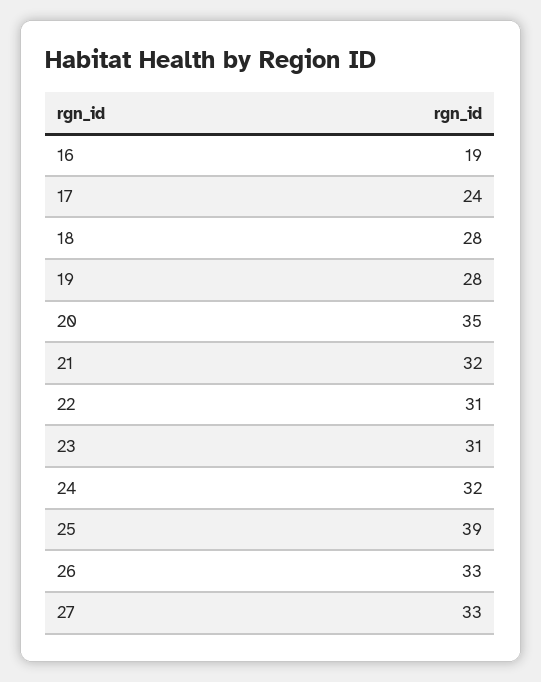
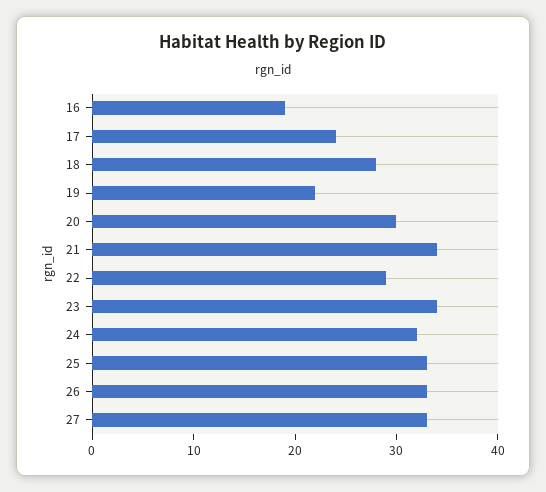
  {
    "16": 19,
    "17": 24,
    "18": 28,
-   "19": 28,
+   "19": 22,
-   "20": 35,
+   "20": 30,
-   "21": 32,
+   "21": 34,
-   "22": 31,
+   "22": 29,
-   "23": 31,
+   "23": 34,
    "24": 32,
-   "25": 39,
+   "25": 33,
    "26": 33,
    "27": 33
  }

